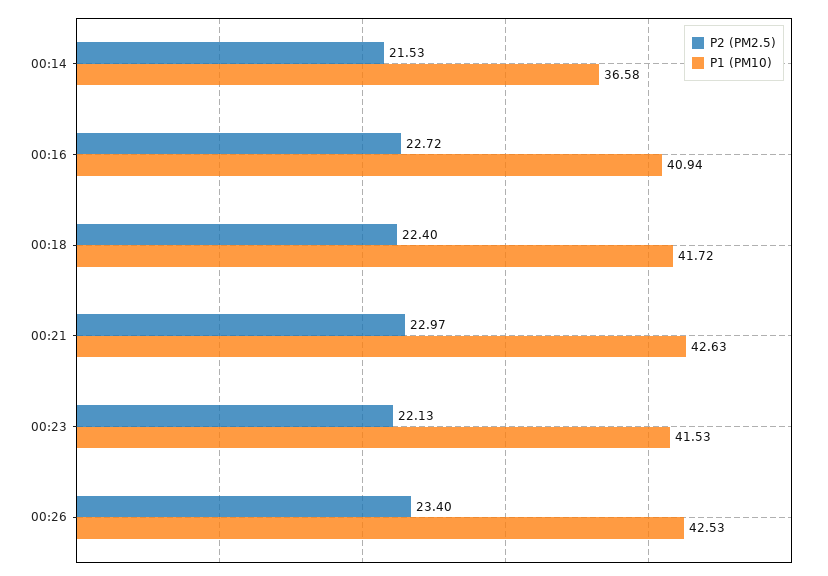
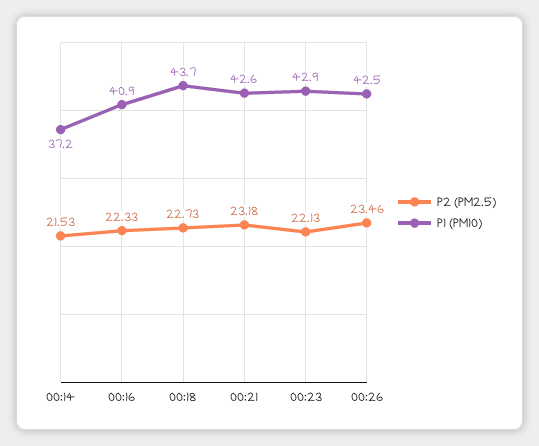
  {
    "P2 (PM2.5)": {
      "00:14": 21.53,
-     "00:16": 22.72,
+     "00:16": 22.33,
-     "00:18": 22.4,
+     "00:18": 22.73,
-     "00:21": 22.97,
+     "00:21": 23.18,
      "00:23": 22.13,
-     "00:26": 23.4
+     "00:26": 23.46
    },
    "P1 (PM10)": {
-     "00:14": 36.58,
+     "00:14": 37.2,
      "00:16": 40.94,
-     "00:18": 41.72,
+     "00:18": 43.7,
      "00:21": 42.63,
-     "00:23": 41.53,
+     "00:23": 42.9,
      "00:26": 42.53
    }
  }

